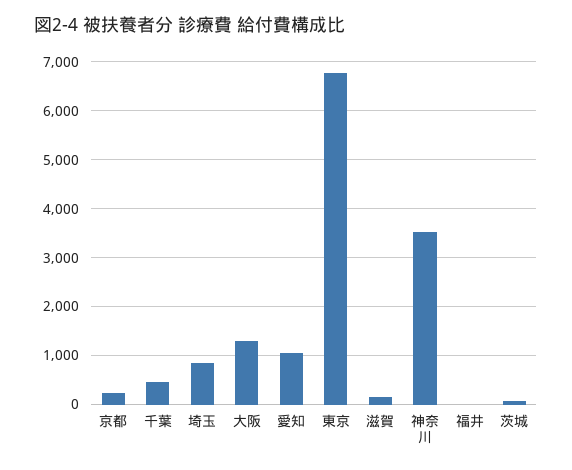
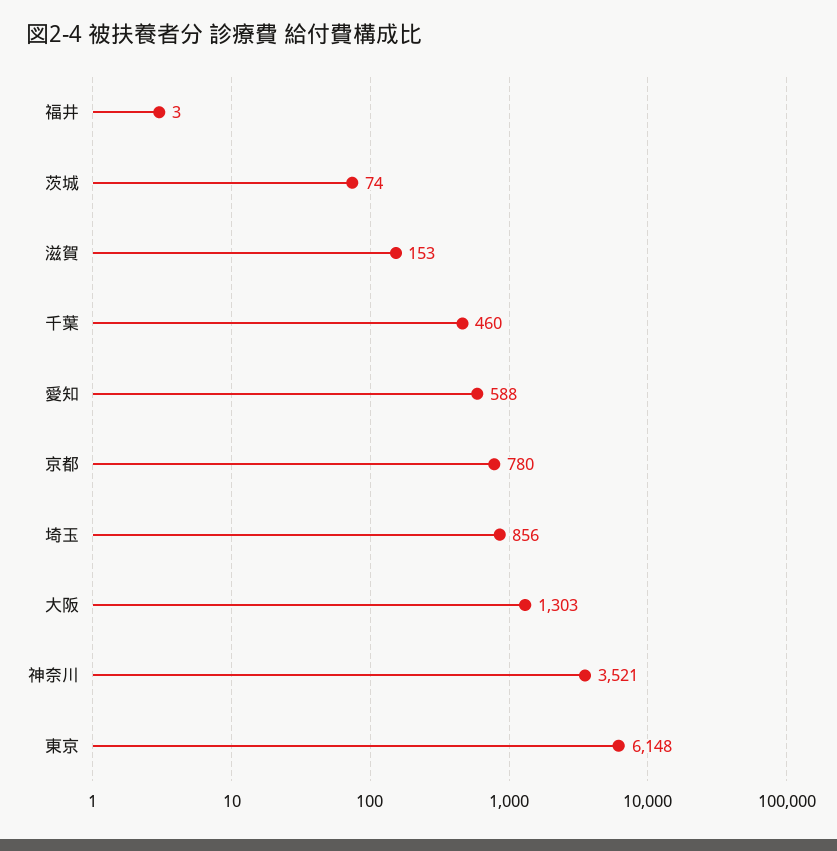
  {
-   "京都": 200,
+   "京都": 780,
    "千葉": 460,
    "埼玉": 856,
    "大阪": 1303,
-   "愛知": 1000,
+   "愛知": 588,
-   "東京": 6800,
+   "東京": 6148,
    "滋賀": 153,
    "神奈川": 3521,
    "福井": 3,
    "茨城": 74
  }

